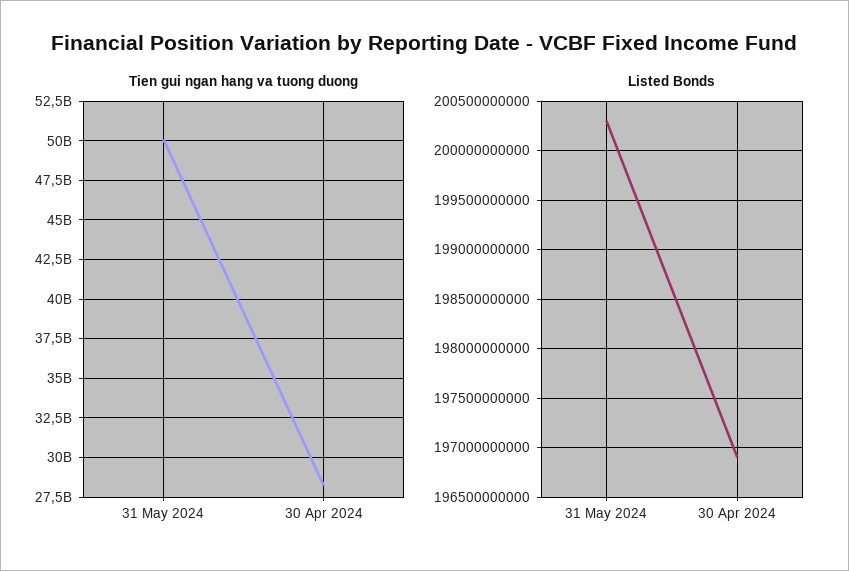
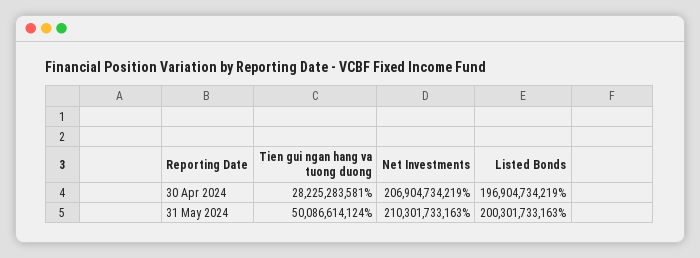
  {
    "Tien gui ngan hang va tuong duong": {
      "31 May 2024": 50086614124,
      "30 Apr 2024": 28225283581
    },
    "Listed Bonds": {
      "31 May 2024": 200301733163,
      "30 Apr 2024": 196904734219
-   }
+   },
+   "Net Investments": {
+     "30 Apr 2024": 206904734219,
+     "31 May 2024": 210301733163
+   }
  }

